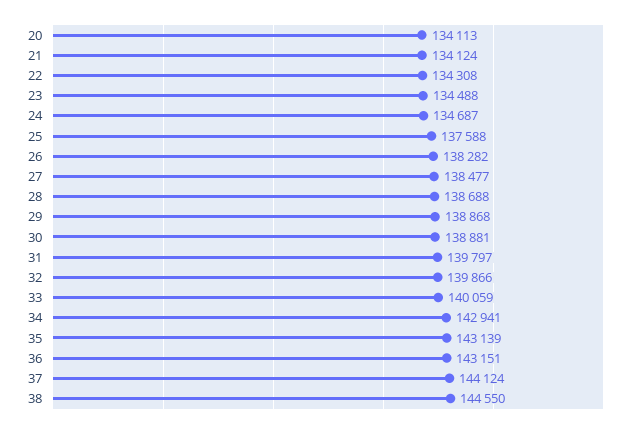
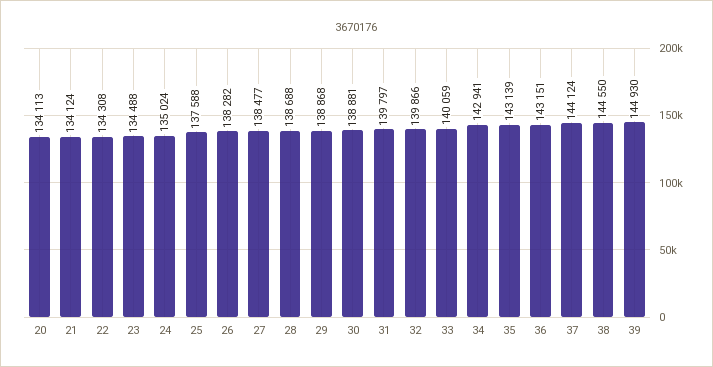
  {
    "20": 134113,
    "21": 134124,
    "22": 134308,
    "23": 134488,
-   "24": 134687,
+   "24": 135024,
    "25": 137588,
    "26": 138282,
    "27": 138477,
    "28": 138688,
    "29": 138868,
    "30": 138881,
    "31": 139797,
    "32": 139866,
    "33": 140059,
    "34": 142941,
    "35": 143139,
    "36": 143151,
    "37": 144124,
-   "38": 144550
+   "38": 144550,
+   "39": 144930
  }

